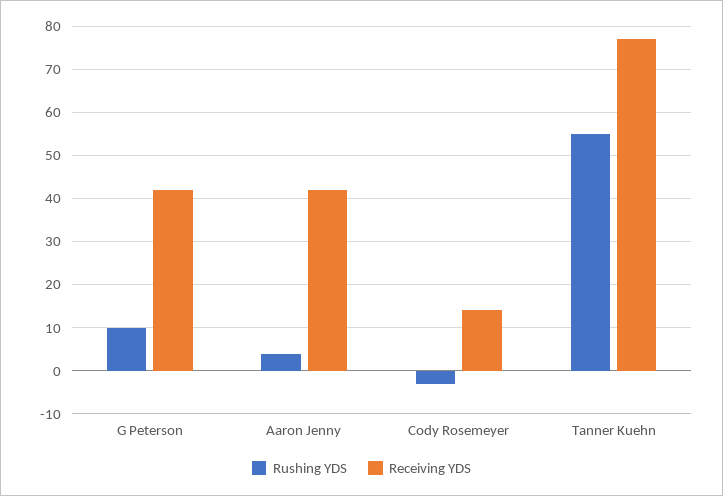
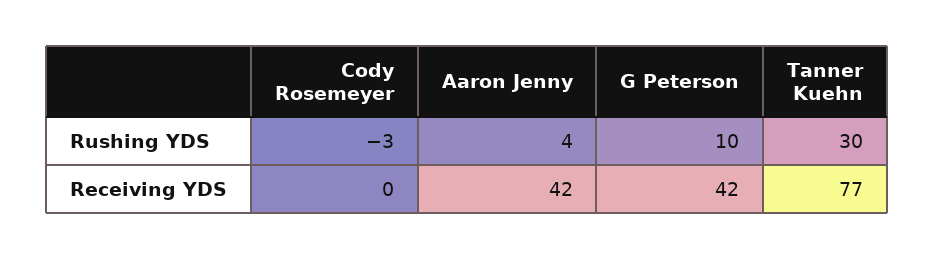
  {
    "Rushing YDS": {
      "G Peterson": 10,
      "Aaron Jenny": 4,
      "Cody Rosemeyer": -3,
-     "Tanner Kuehn": 55
+     "Tanner Kuehn": 30
    },
    "Receiving YDS": {
      "G Peterson": 42,
      "Aaron Jenny": 42,
-     "Cody Rosemeyer": 15,
+     "Cody Rosemeyer": 0,
      "Tanner Kuehn": 77
    }
  }

